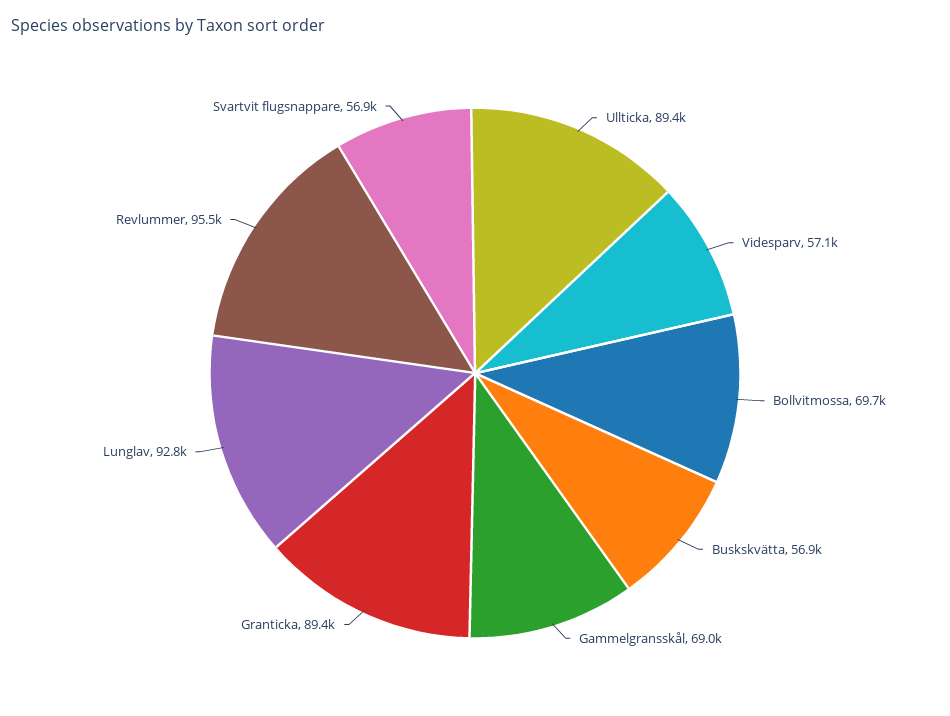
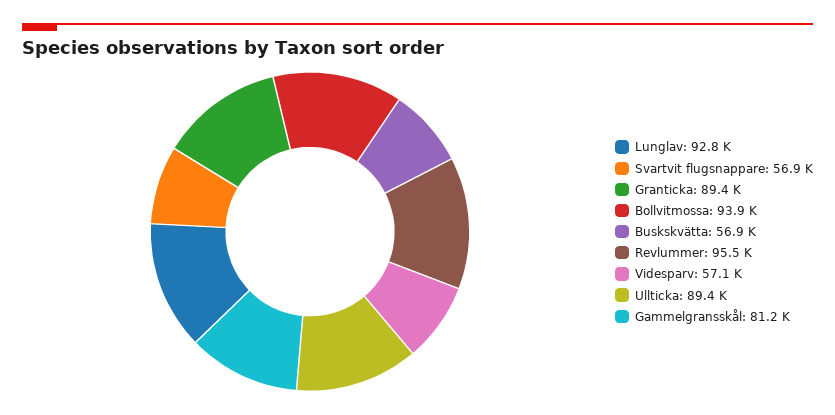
  {
    "Ullticka": 89400,
    "Videsparv": 57100,
-   "Bollvitmossa": 69700,
+   "Bollvitmossa": 93900,
    "Buskskvätta": 56900,
-   "Gammelgransskål": 69000,
+   "Gammelgransskål": 81200,
    "Granticka": 89400,
    "Lunglav": 92800,
    "Revlummer": 95500,
    "Svartvit flugsnappare": 56900
  }

